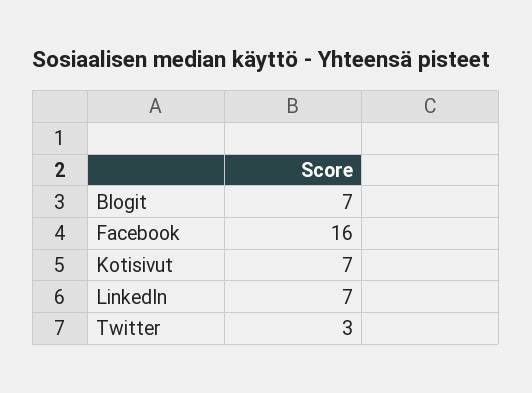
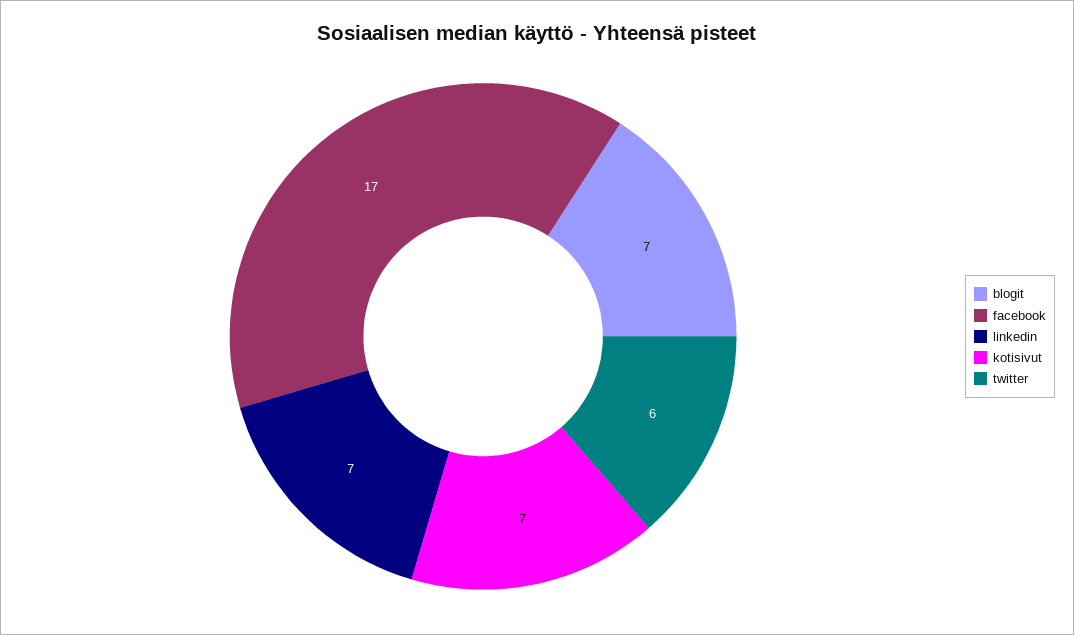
  {
    "Blogit": 7,
-   "Facebook": 16,
+   "Facebook": 17,
    "Kotisivut": 7,
    "LinkedIn": 7,
-   "Twitter": 3
+   "Twitter": 6
  }

